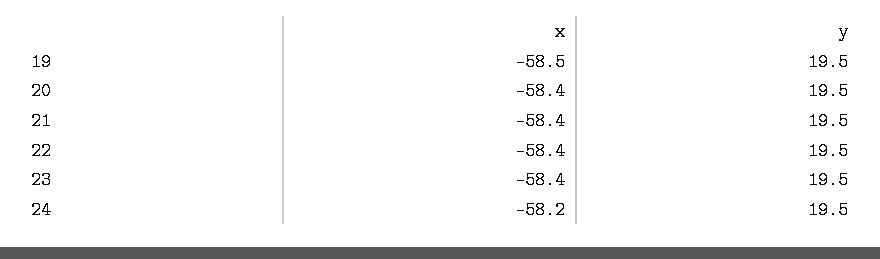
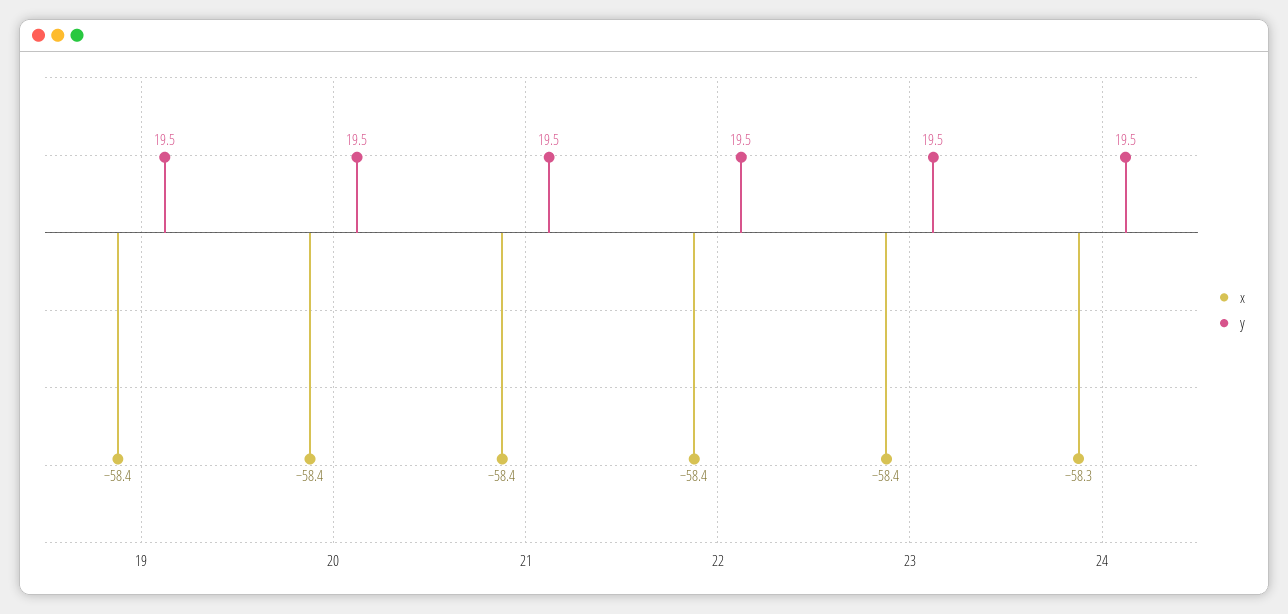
  {
    "x": {
-     "19": -58.5,
+     "19": -58.4,
      "20": -58.4,
      "21": -58.4,
      "22": -58.4,
      "23": -58.4,
-     "24": -58.2
+     "24": -58.3
    },
    "y": {
      "19": 19.5,
      "20": 19.5,
      "21": 19.5,
      "22": 19.5,
      "23": 19.5,
      "24": 19.5
    }
  }

